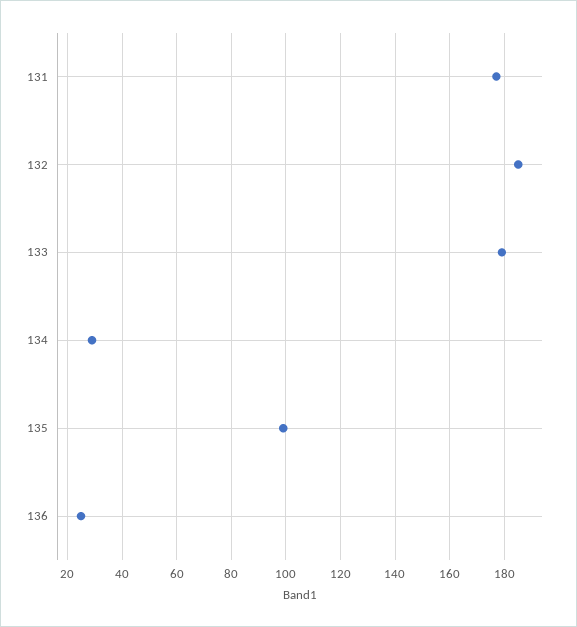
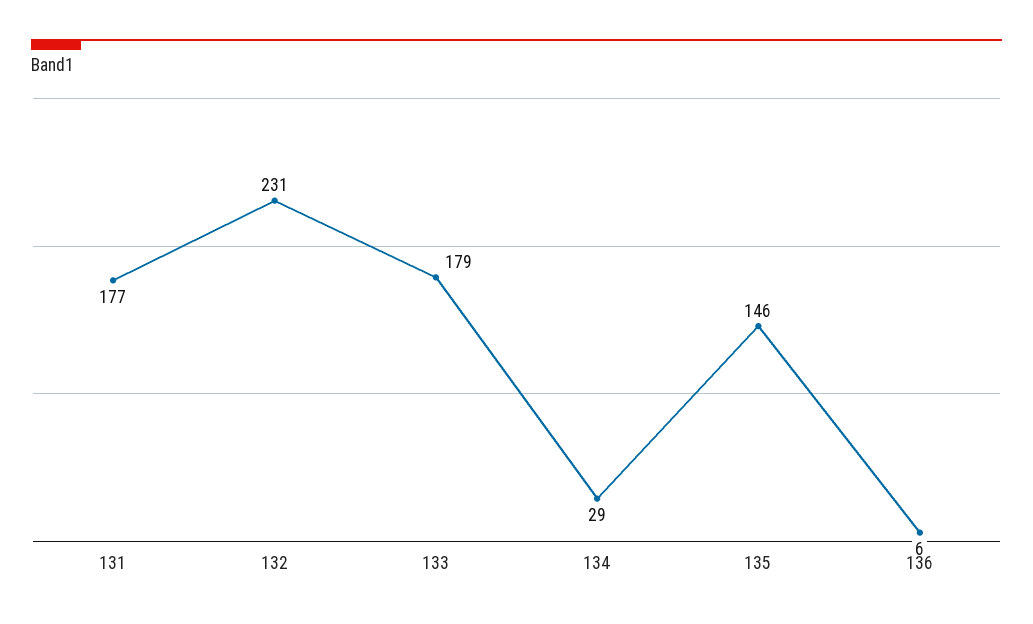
  {
    "131": 177,
-   "132": 185,
+   "132": 231,
    "133": 179,
    "134": 29,
-   "135": 100,
+   "135": 146,
-   "136": 25
+   "136": 6
  }

